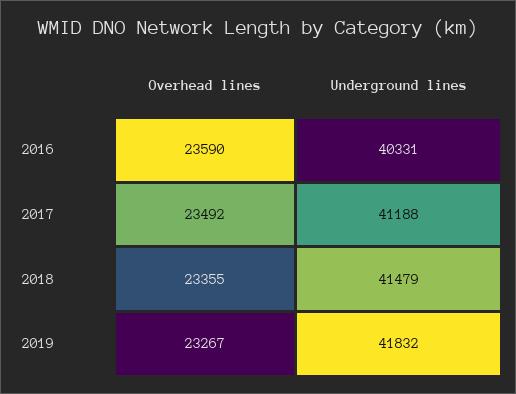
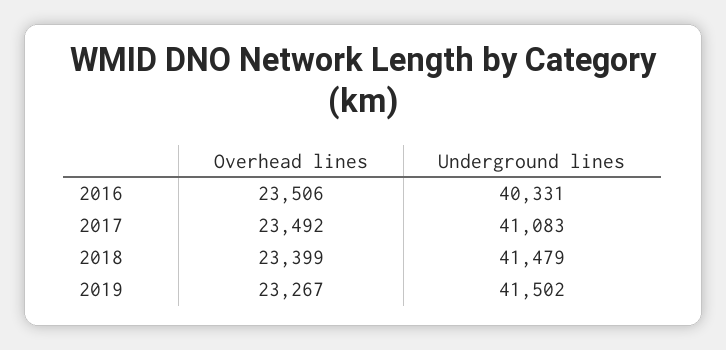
  {
    "Overhead lines": {
-     "2016": 23590,
+     "2016": 23506,
      "2017": 23492,
-     "2018": 23355,
+     "2018": 23399,
      "2019": 23267
    },
    "Underground lines": {
      "2016": 40331,
-     "2017": 41188,
+     "2017": 41083,
      "2018": 41479,
-     "2019": 41832
+     "2019": 41502
    }
  }

